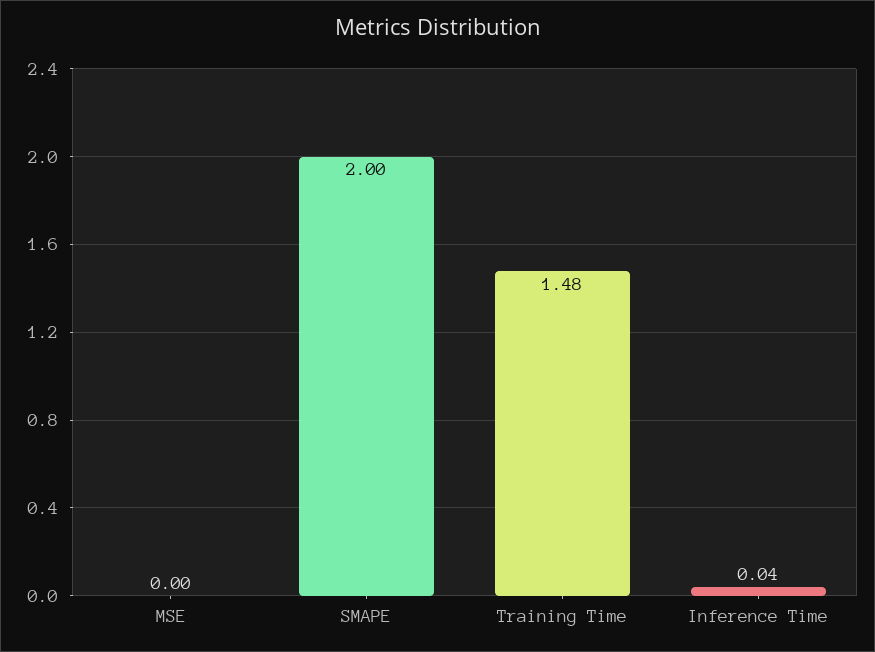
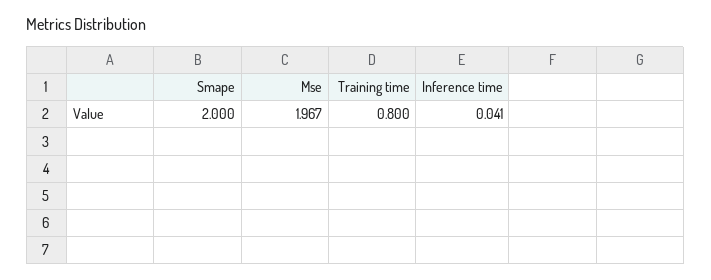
  {
-   "MSE": 0,
+   "MSE": 1.967,
    "SMAPE": 2,
-   "Training Time": 1.48,
+   "Training Time": 0.8,
    "Inference Time": 0.041
  }

